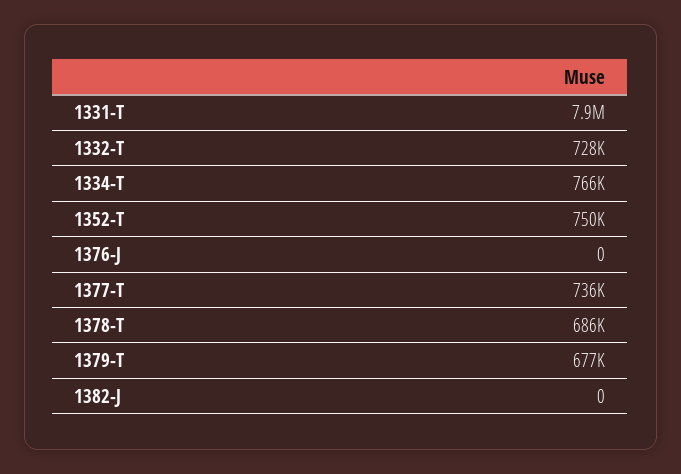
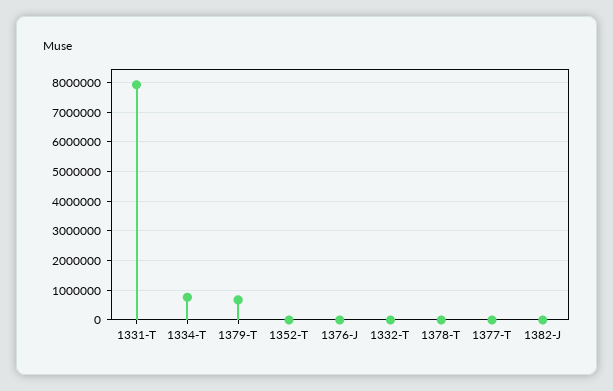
  {
    "1331-T": 7900000,
-   "1332-T": 728000,
+   "1332-T": 0,
    "1334-T": 766000,
-   "1352-T": 750000,
+   "1352-T": 0,
    "1376-J": 0,
-   "1377-T": 736000,
+   "1377-T": 0,
-   "1378-T": 686000,
+   "1378-T": 0,
    "1379-T": 677000,
    "1382-J": 0
  }

